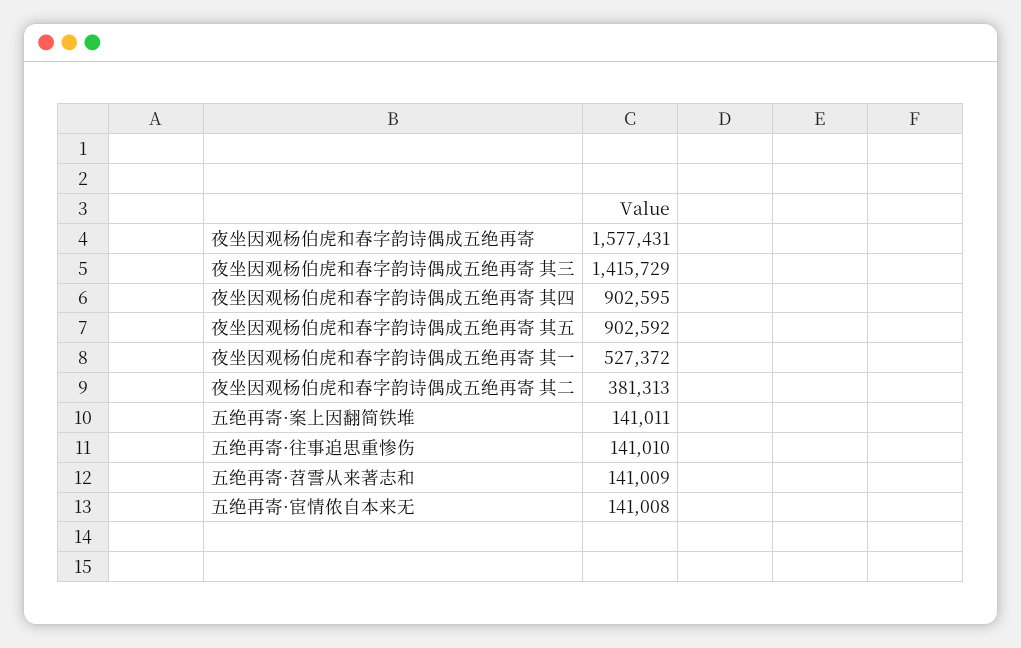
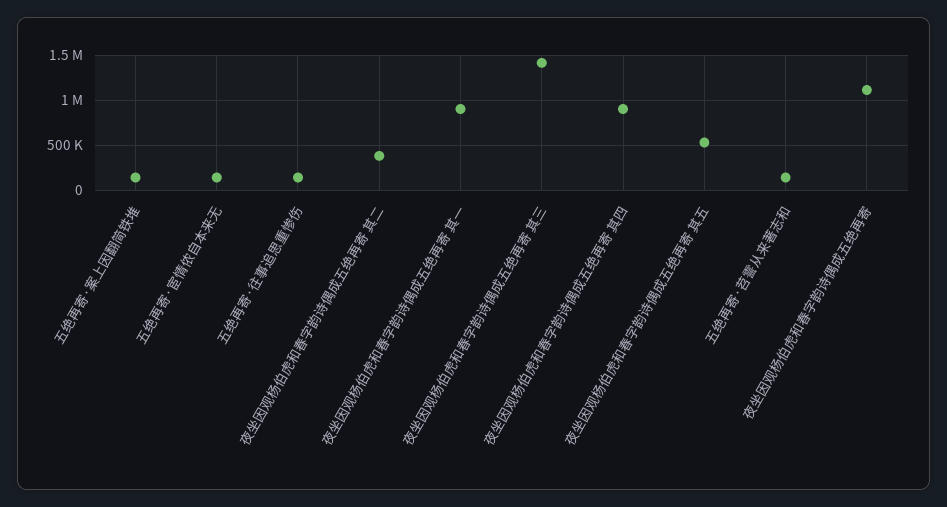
  {
-   "夜坐因观杨伯虎和春字韵诗偶成五绝再寄": 1577431,
+   "夜坐因观杨伯虎和春字韵诗偶成五绝再寄": 1100000,
    "夜坐因观杨伯虎和春字韵诗偶成五绝再寄 其三": 1415729,
    "夜坐因观杨伯虎和春字韵诗偶成五绝再寄 其四": 902595,
-   "夜坐因观杨伯虎和春字韵诗偶成五绝再寄 其五": 902592,
+   "夜坐因观杨伯虎和春字韵诗偶成五绝再寄 其五": 500000,
-   "夜坐因观杨伯虎和春字韵诗偶成五绝再寄 其一": 527372,
+   "夜坐因观杨伯虎和春字韵诗偶成五绝再寄 其一": 900000,
    "夜坐因观杨伯虎和春字韵诗偶成五绝再寄 其二": 381313,
    "五绝再寄·案上因翻简铁堆": 141011,
    "五绝再寄·往事追思重惨伤": 141010,
    "五绝再寄·苕霅从来著志和": 141009,
    "五绝再寄·宦情侬自本来无": 141008
  }

